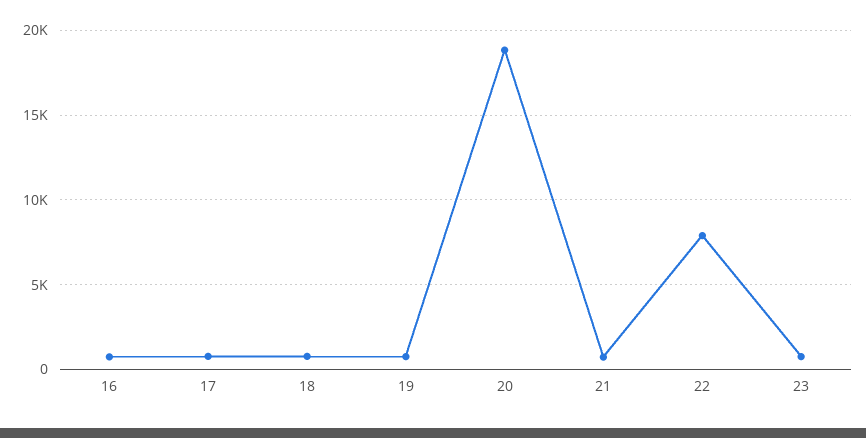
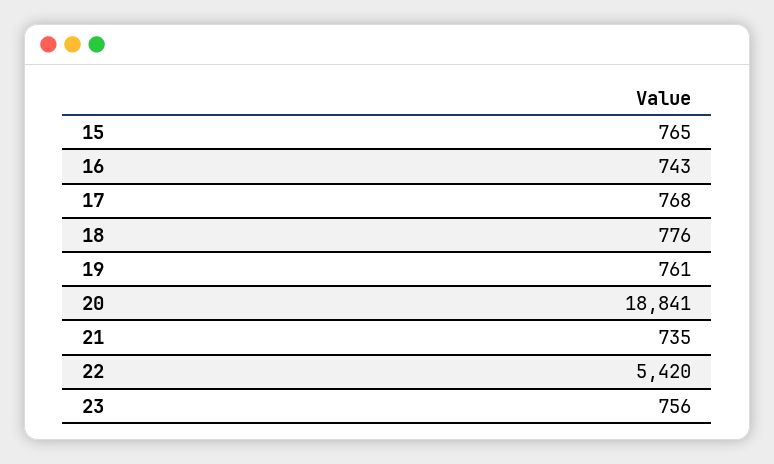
  {
    "16": 743,
    "17": 768,
    "18": 776,
    "19": 761,
    "20": 18841,
    "21": 735,
-   "22": 8000,
+   "22": 5420,
-   "23": 756
+   "23": 756,
+   "15": 765
  }

